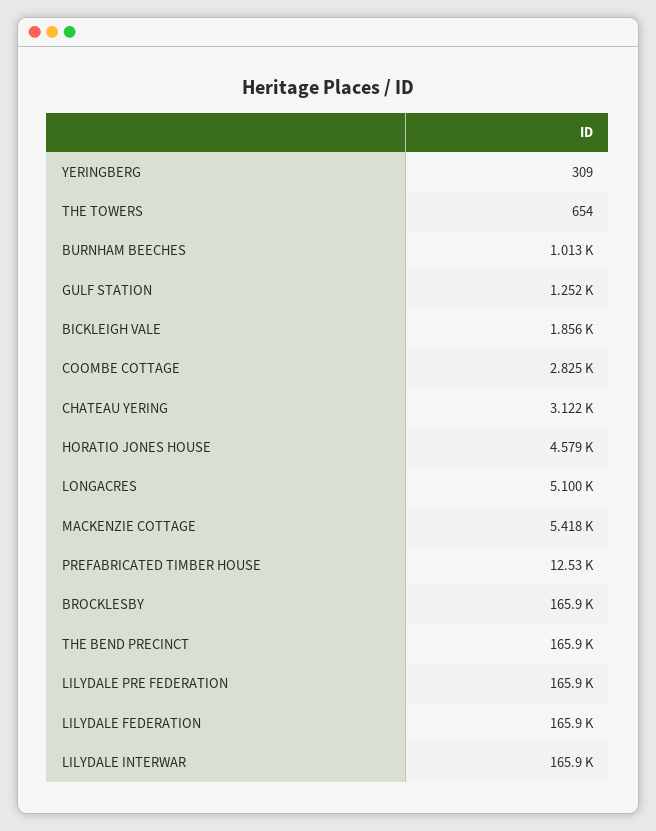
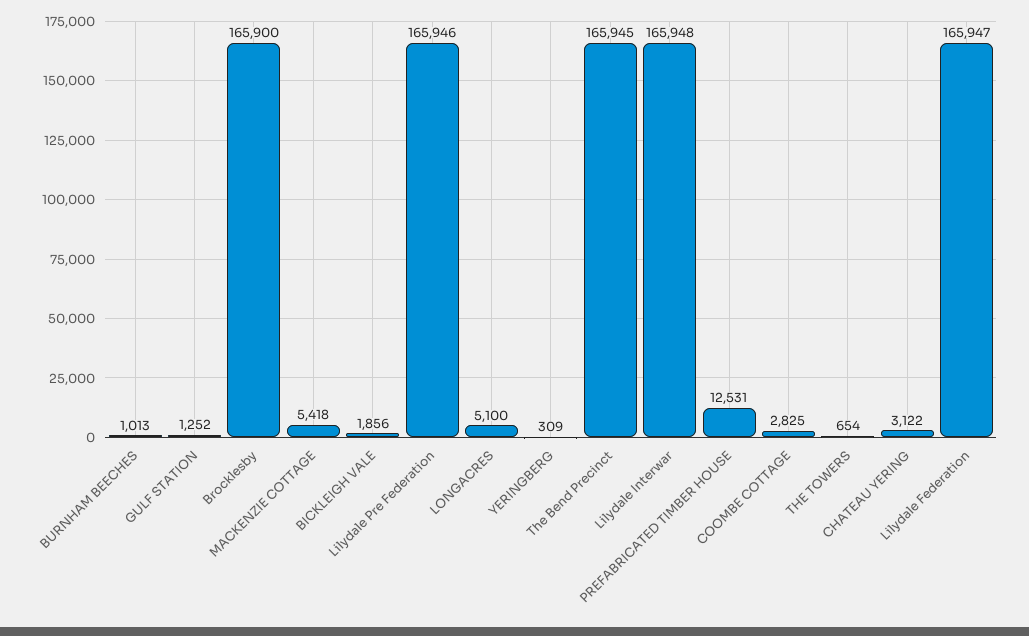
  {
    "YERINGBERG": 309,
    "THE TOWERS": 654,
    "BURNHAM BEECHES": 1013,
    "GULF STATION": 1252,
    "BICKLEIGH VALE": 1856,
    "COOMBE COTTAGE": 2825,
    "CHATEAU YERING": 3122,
-   "HORATIO JONES HOUSE": 4579,
    "LONGACRES": 5100,
    "MACKENZIE COTTAGE": 5418,
    "PREFABRICATED TIMBER HOUSE": 12531,
    "BROCKLESBY": 165900,
    "THE BEND PRECINCT": 165945,
    "LILYDALE PRE FEDERATION": 165946,
    "LILYDALE FEDERATION": 165947,
    "LILYDALE INTERWAR": 165948
  }

